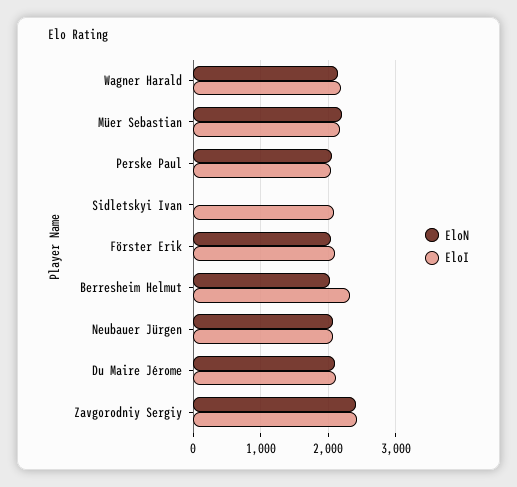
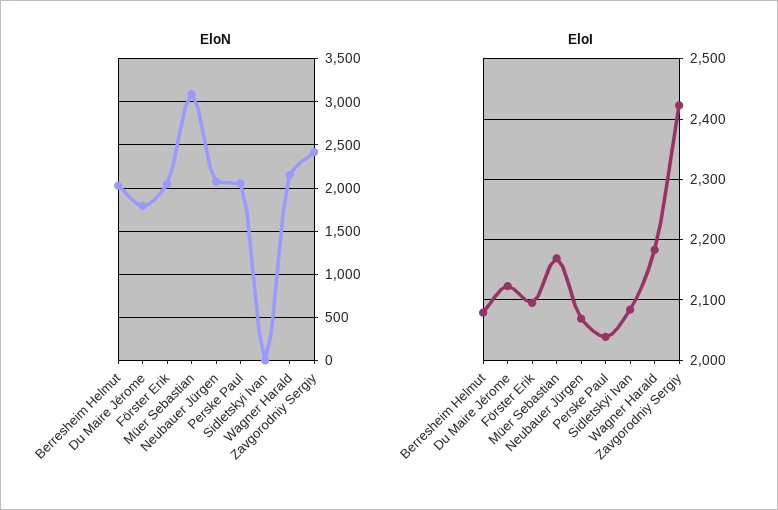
  {
    "EloN": {
      "Wagner Harald": 2200,
-     "Müer Sebastian": 2200,
+     "Müer Sebastian": 3100,
      "Perske Paul": 2100,
      "Sidletskyi Ivan": 0,
      "Förster Erik": 2000,
      "Berresheim Helmut": 2000,
      "Neubauer Jürgen": 2100,
-     "Du Maire Jérome": 2100,
+     "Du Maire Jérome": 1800,
      "Zavgorodniy Sergiy": 2400
    },
    "EloI": {
      "Wagner Harald": 2180,
      "Müer Sebastian": 2170,
      "Perske Paul": 2040,
      "Sidletskyi Ivan": 2080,
      "Förster Erik": 2100,
-     "Berresheim Helmut": 2300,
+     "Berresheim Helmut": 2080,
      "Neubauer Jürgen": 2070,
      "Du Maire Jérome": 2120,
      "Zavgorodniy Sergiy": 2420
    }
  }

